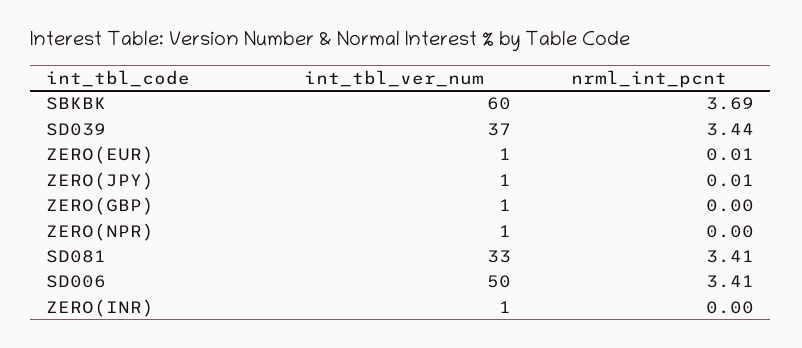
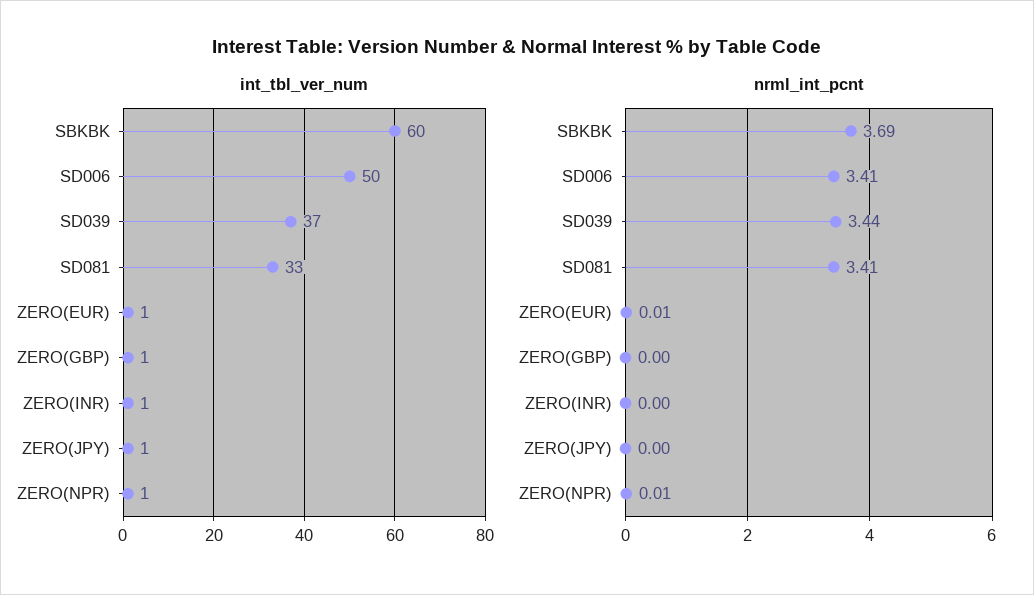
  {
    "int_tbl_ver_num": {
      "SBKBK": 60,
      "SD039": 37,
      "ZERO(EUR)": 1,
      "ZERO(JPY)": 1,
      "ZERO(GBP)": 1,
      "ZERO(NPR)": 1,
      "SD081": 33,
      "SD006": 50,
      "ZERO(INR)": 1
    },
    "nrml_int_pcnt": {
      "SBKBK": 3.69,
      "SD039": 3.44,
      "ZERO(EUR)": 0.01,
-     "ZERO(JPY)": 0.01,
+     "ZERO(JPY)": 0,
      "ZERO(GBP)": 0,
-     "ZERO(NPR)": 0,
+     "ZERO(NPR)": 0.01,
      "SD081": 3.41,
      "SD006": 3.41,
      "ZERO(INR)": 0
    }
  }

